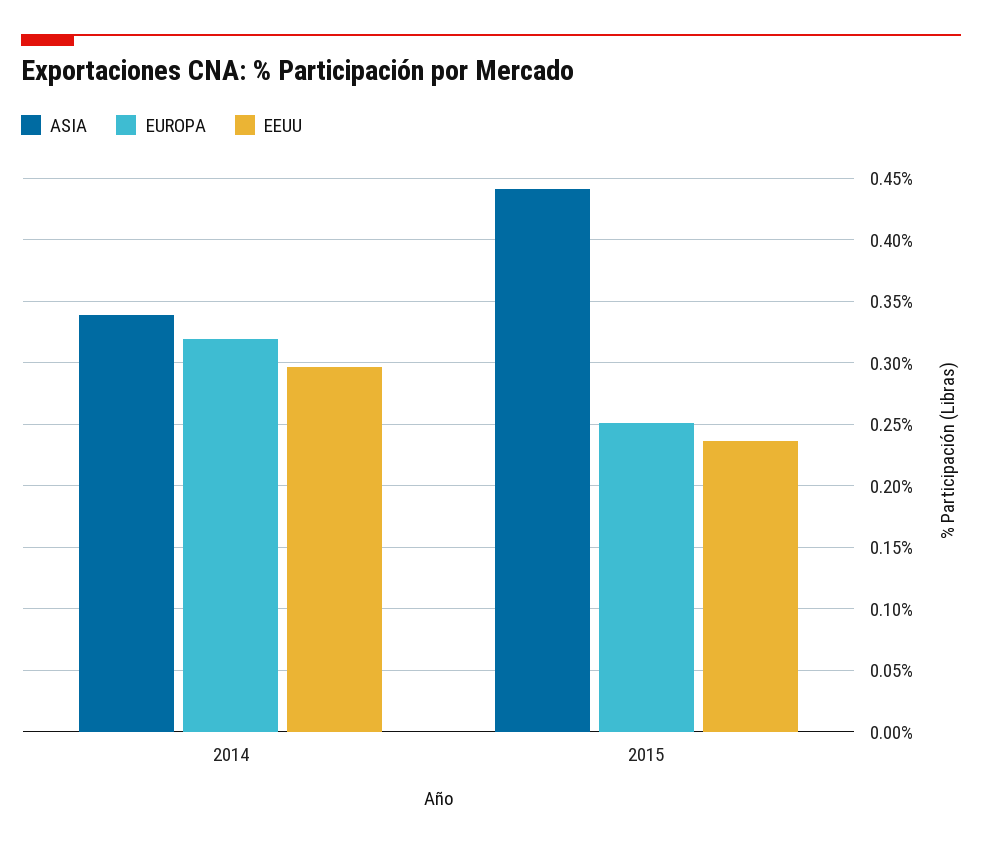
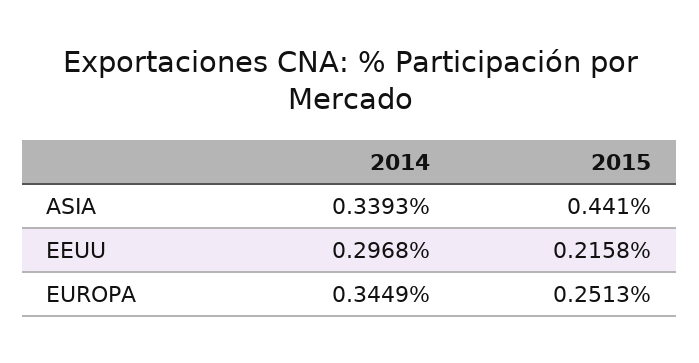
  {
    "ASIA": {
      "2014": 0.3393,
      "2015": 0.441
    },
    "EUROPA": {
-     "2014": 0.32,
+     "2014": 0.3449,
      "2015": 0.2513
    },
    "EEUU": {
      "2014": 0.2968,
-     "2015": 0.235
+     "2015": 0.2158
    }
  }

